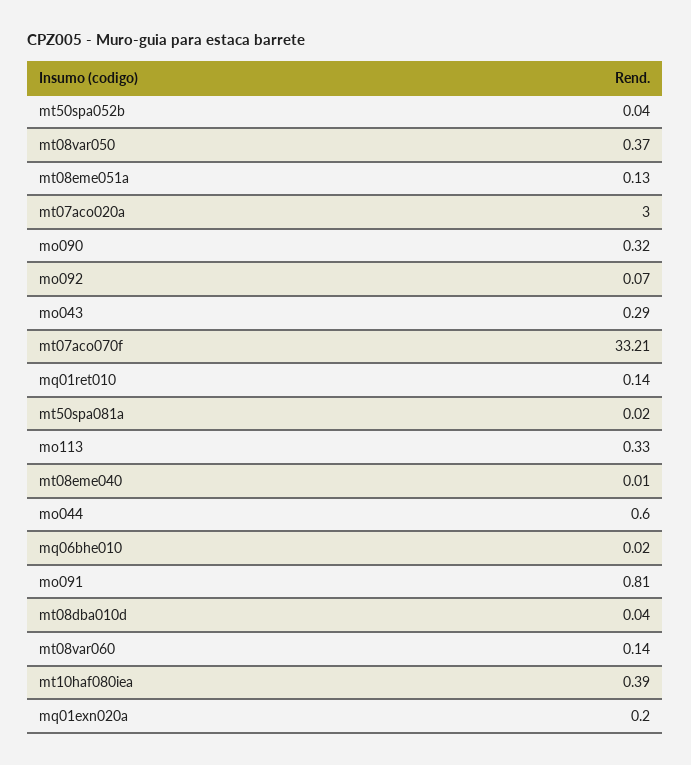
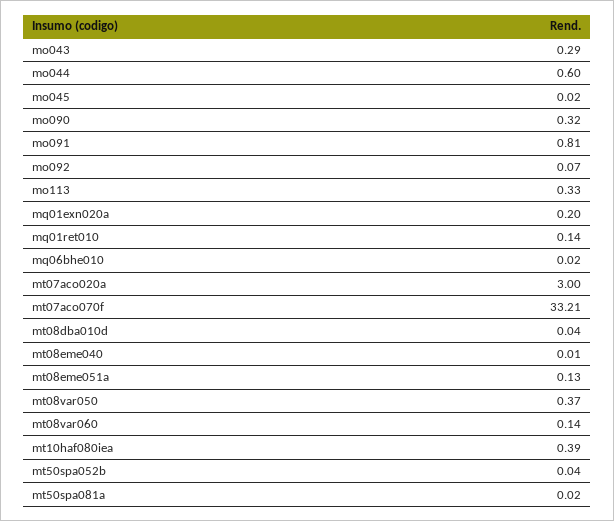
  {
    "mt50spa052b": 0.04,
    "mt08var050": 0.37,
    "mt08eme051a": 0.13,
    "mt07aco020a": 3,
    "mo090": 0.32,
    "mo092": 0.07,
    "mo043": 0.29,
    "mt07aco070f": 33.21,
    "mq01ret010": 0.14,
    "mt50spa081a": 0.02,
    "mo113": 0.33,
    "mt08eme040": 0.01,
    "mo044": 0.6,
    "mq06bhe010": 0.02,
    "mo091": 0.81,
    "mt08dba010d": 0.04,
    "mt08var060": 0.14,
    "mt10haf080iea": 0.39,
-   "mq01exn020a": 0.2
+   "mq01exn020a": 0.2,
+   "mo045": 0.02
  }

